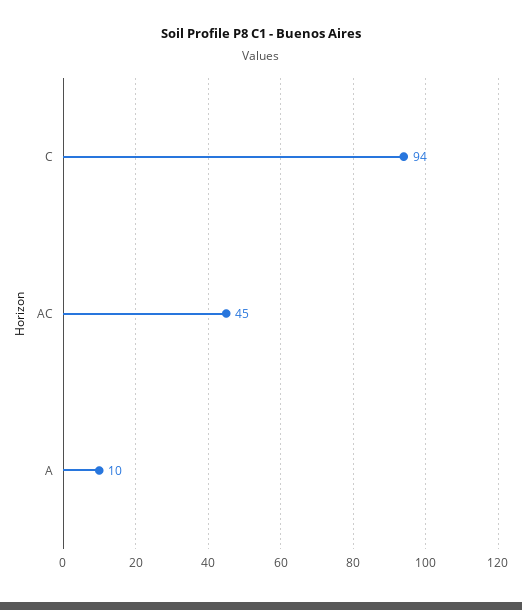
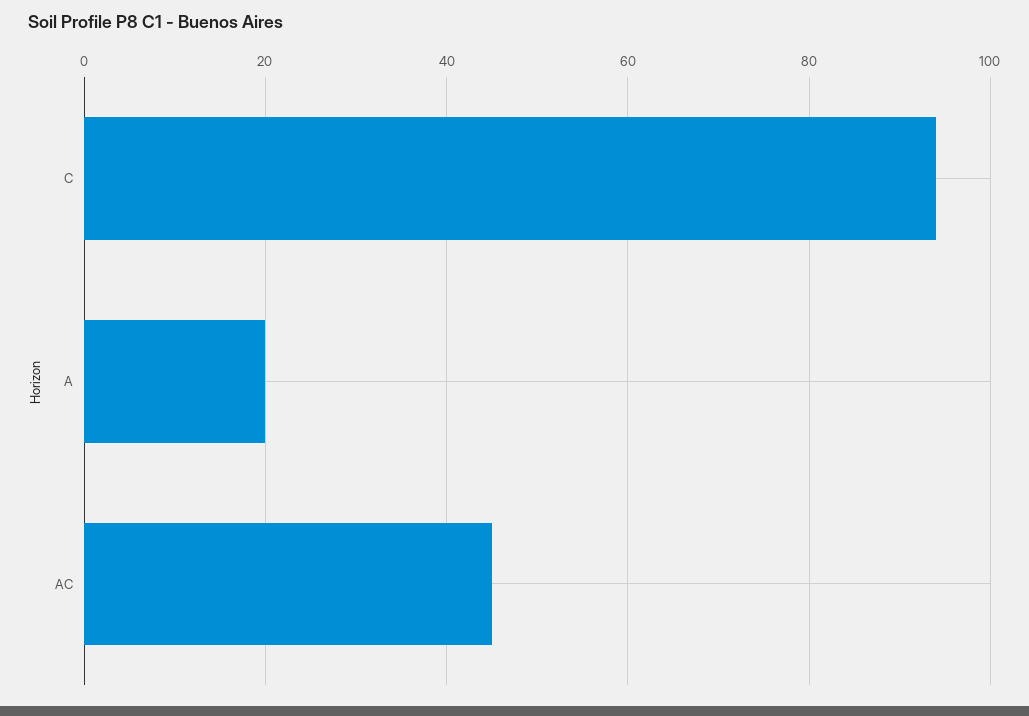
  {
    "C": 94,
    "AC": 45,
-   "A": 10
+   "A": 20
  }

